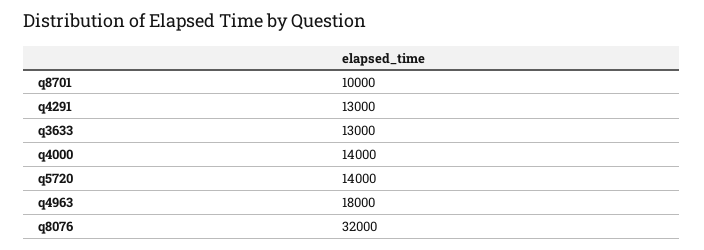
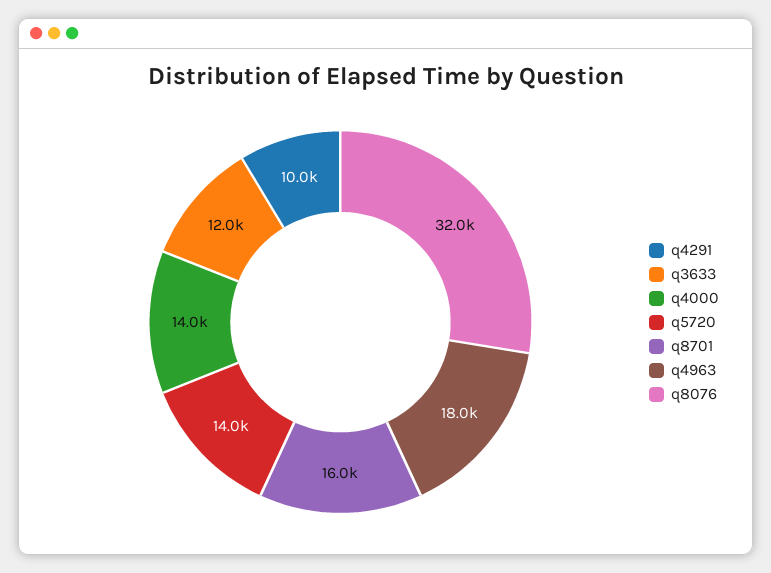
  {
-   "q8701": 10000,
+   "q8701": 16000,
-   "q4291": 13000,
+   "q4291": 10000,
-   "q3633": 13000,
+   "q3633": 12000,
    "q4000": 14000,
    "q5720": 14000,
    "q4963": 18000,
    "q8076": 32000
  }

